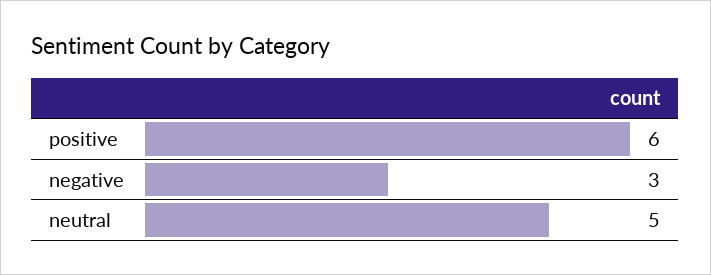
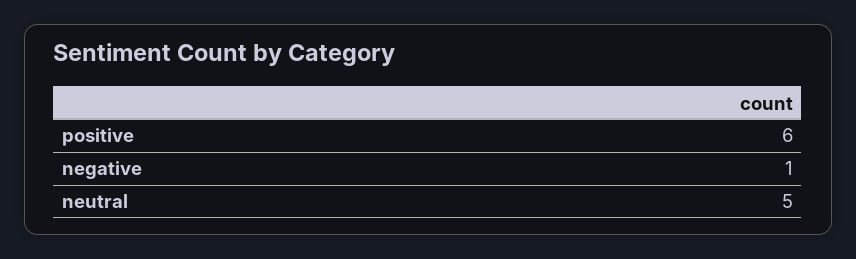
  {
    "positive": 6,
-   "negative": 3,
+   "negative": 1,
    "neutral": 5
  }

